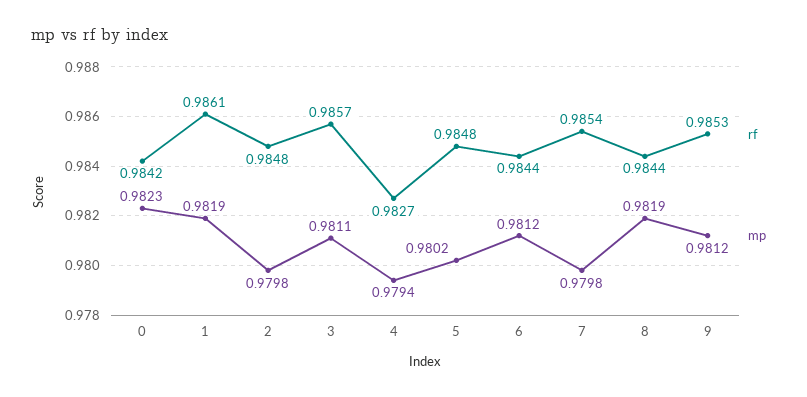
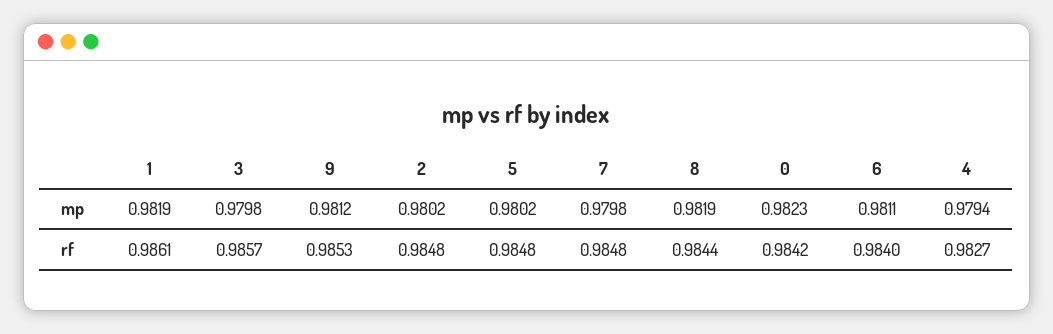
  {
    "rf": {
      "0": 0.9842,
      "1": 0.9861,
      "2": 0.9848,
      "3": 0.9857,
      "4": 0.9827,
      "5": 0.9848,
-     "6": 0.9844,
+     "6": 0.984,
-     "7": 0.9854,
+     "7": 0.9848,
      "8": 0.9844,
      "9": 0.9853
    },
    "mp": {
      "0": 0.9823,
      "1": 0.9819,
-     "2": 0.9798,
+     "2": 0.9802,
-     "3": 0.9811,
+     "3": 0.9798,
      "4": 0.9794,
      "5": 0.9802,
-     "6": 0.9812,
+     "6": 0.9811,
      "7": 0.9798,
      "8": 0.9819,
      "9": 0.9812
    }
  }

